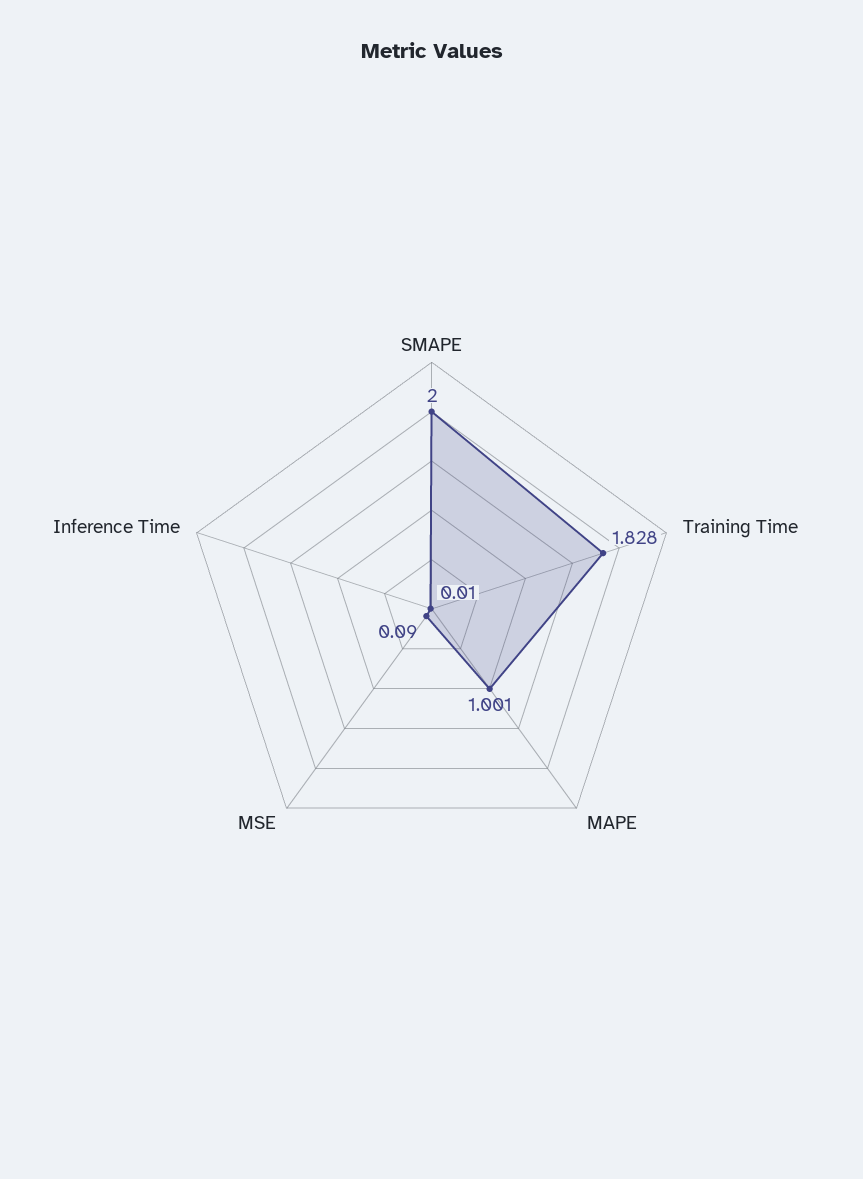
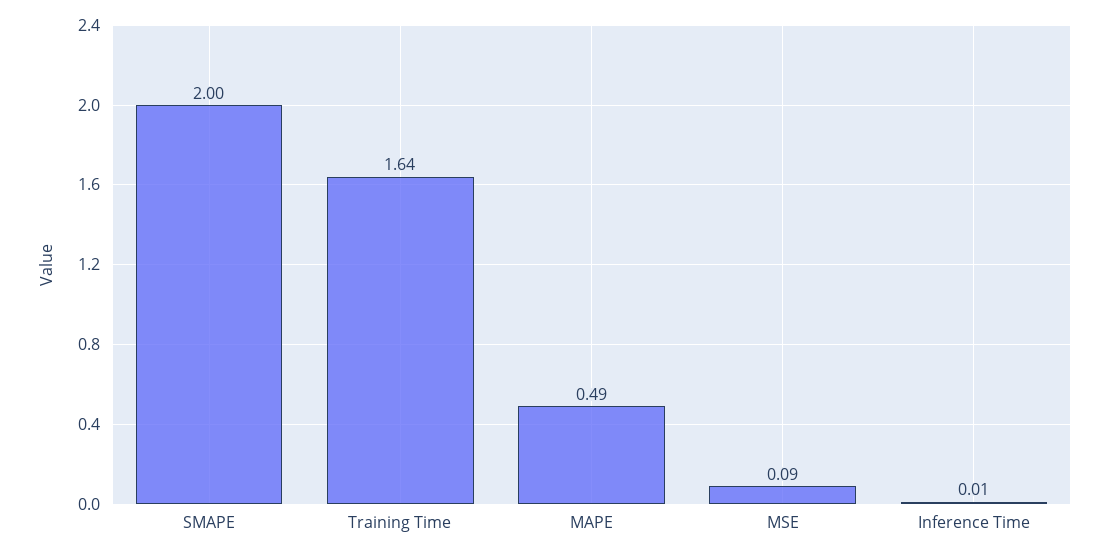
  {
    "SMAPE": 2,
-   "Training Time": 1.828,
+   "Training Time": 1.64,
-   "MAPE": 1.001,
+   "MAPE": 0.49,
    "MSE": 0.09,
    "Inference Time": 0.01
  }

